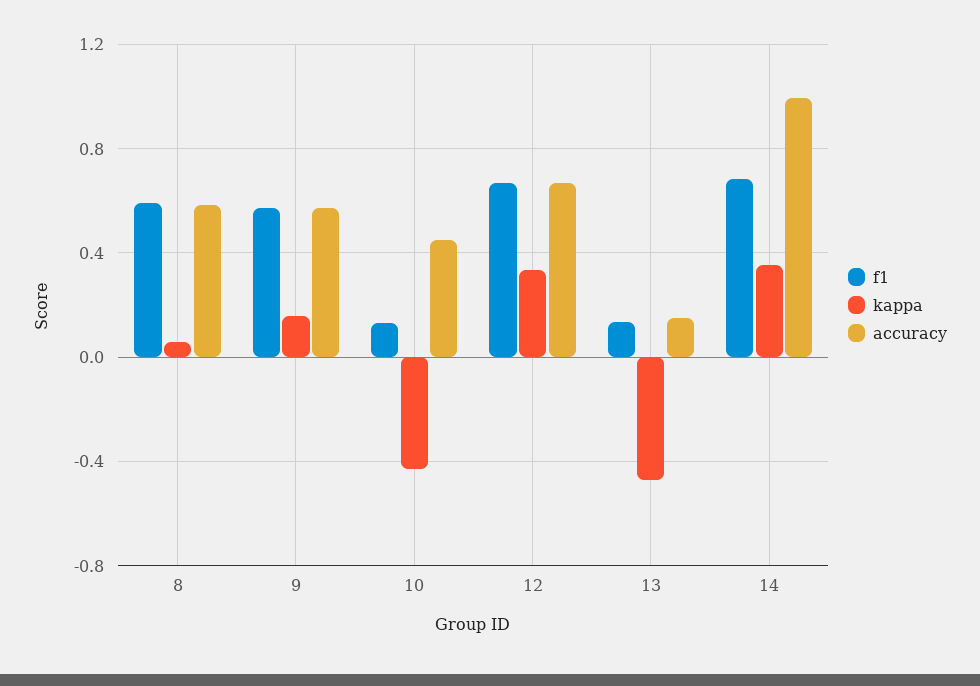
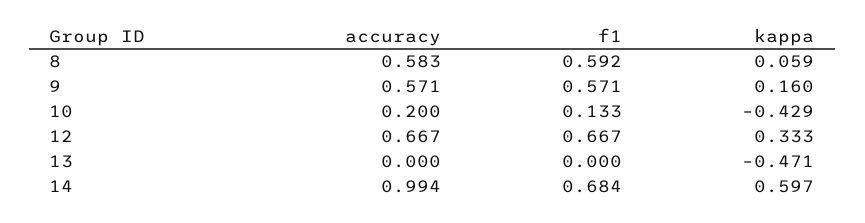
  {
    "f1": {
      "8": 0.592,
      "9": 0.571,
      "10": 0.133,
      "12": 0.667,
-     "13": 0.15,
+     "13": 0,
      "14": 0.684
    },
    "kappa": {
      "8": 0.059,
      "9": 0.16,
      "10": -0.429,
      "12": 0.333,
      "13": -0.471,
-     "14": 0.35
+     "14": 0.597
    },
    "accuracy": {
      "8": 0.583,
      "9": 0.571,
-     "10": 0.45,
+     "10": 0.2,
      "12": 0.667,
-     "13": 0.15,
+     "13": 0,
      "14": 0.994
    }
  }

